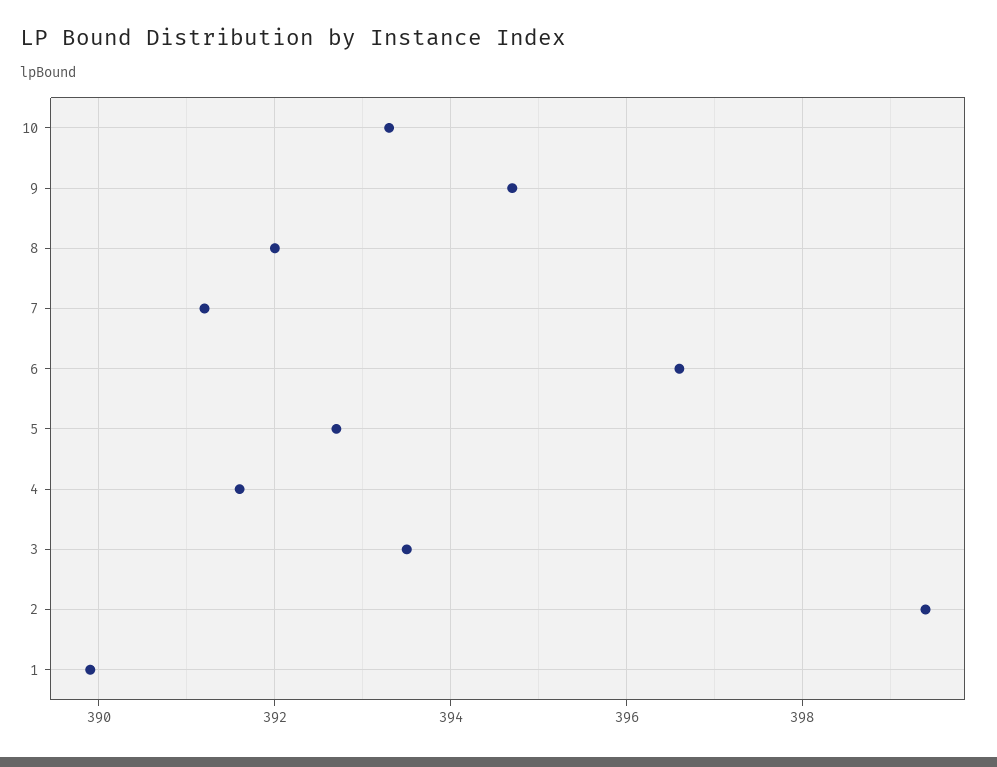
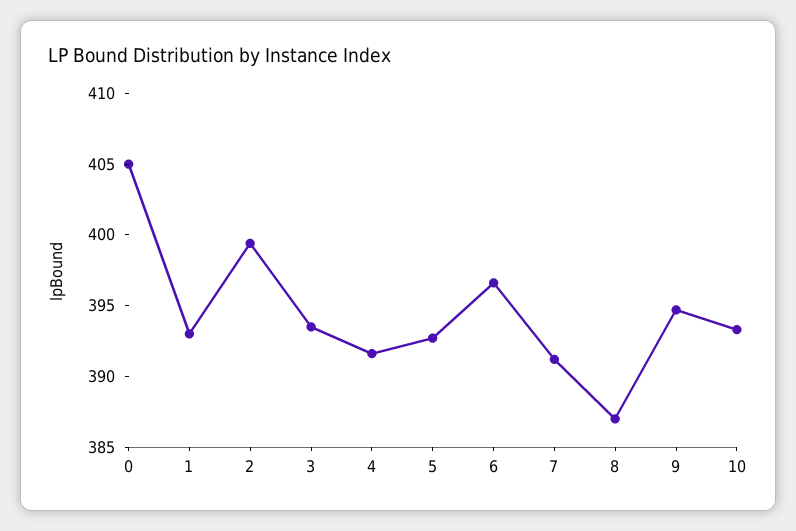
  {
    "10": 393.5,
    "9": 394.5,
-   "8": 392,
+   "8": 387,
    "7": 391,
    "6": 396.5,
    "5": 392.5,
    "4": 391.5,
    "3": 393.5,
    "2": 399.5,
-   "1": 390
+   "1": 393,
+   "0": 405
  }

